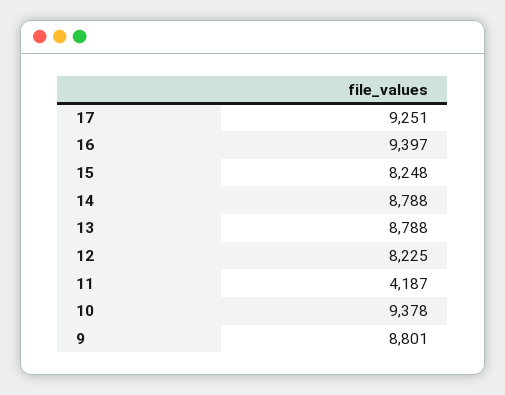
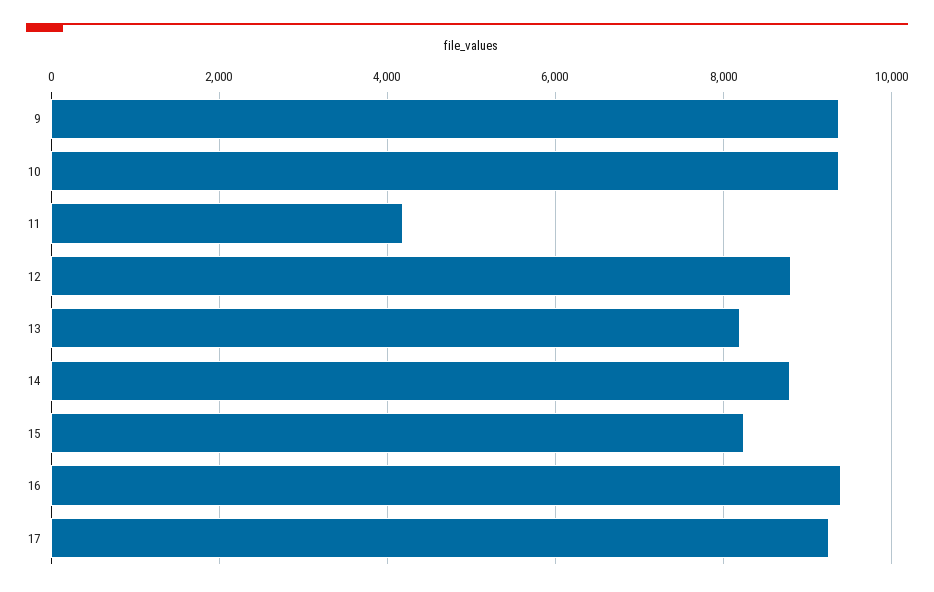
  {
    "17": 9251,
    "16": 9397,
    "15": 8248,
    "14": 8788,
-   "13": 8788,
+   "13": 8200,
-   "12": 8225,
+   "12": 8800,
    "11": 4187,
    "10": 9378,
-   "9": 8801
+   "9": 9400
  }

